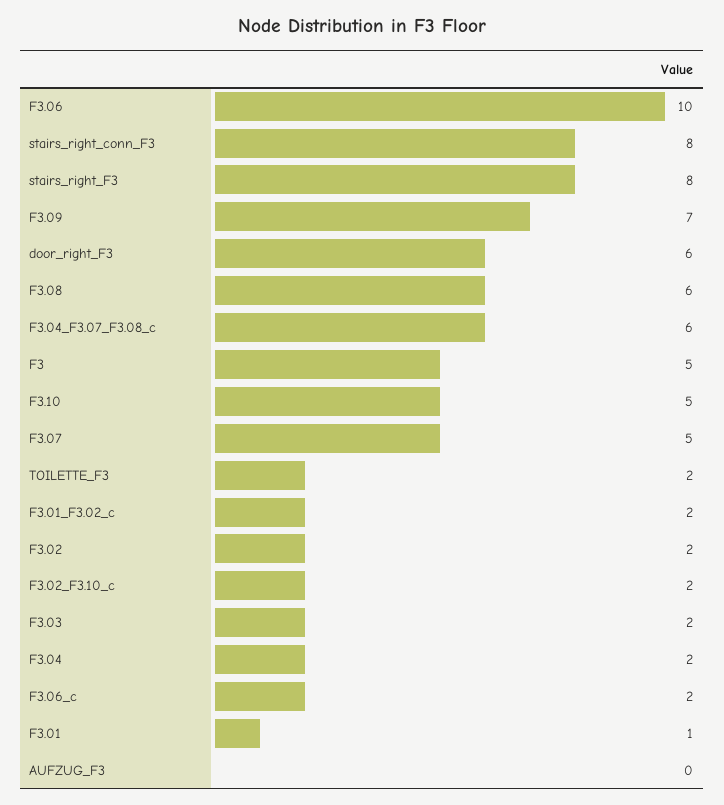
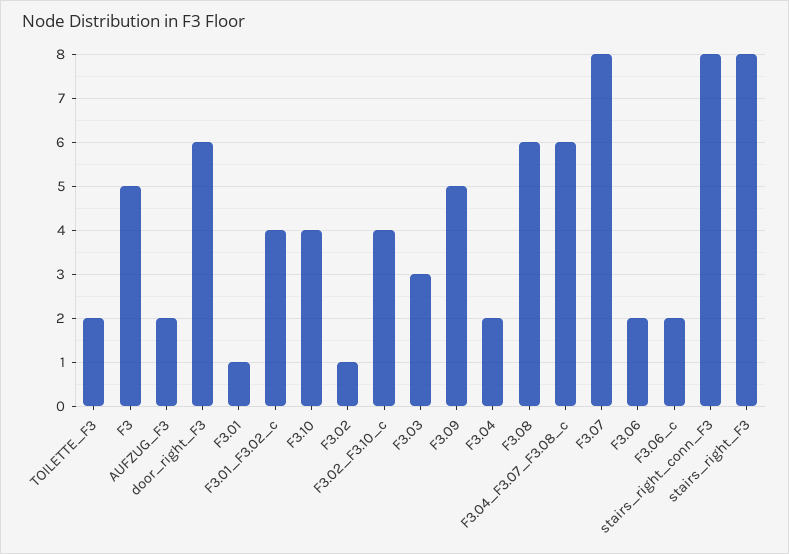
  {
-   "F3.06": 10,
+   "F3.06": 2,
    "stairs_right_conn_F3": 8,
    "stairs_right_F3": 8,
-   "F3.09": 7,
+   "F3.09": 5,
    "door_right_F3": 6,
    "F3.08": 6,
    "F3.04_F3.07_F3.08_c": 6,
    "F3": 5,
-   "F3.10": 5,
+   "F3.10": 4,
-   "F3.07": 5,
+   "F3.07": 8,
    "TOILETTE_F3": 2,
-   "F3.01_F3.02_c": 2,
+   "F3.01_F3.02_c": 4,
-   "F3.02": 2,
+   "F3.02": 1,
-   "F3.02_F3.10_c": 2,
+   "F3.02_F3.10_c": 4,
-   "F3.03": 2,
+   "F3.03": 3,
    "F3.04": 2,
    "F3.06_c": 2,
    "F3.01": 1,
-   "AUFZUG_F3": 0
+   "AUFZUG_F3": 2
  }

